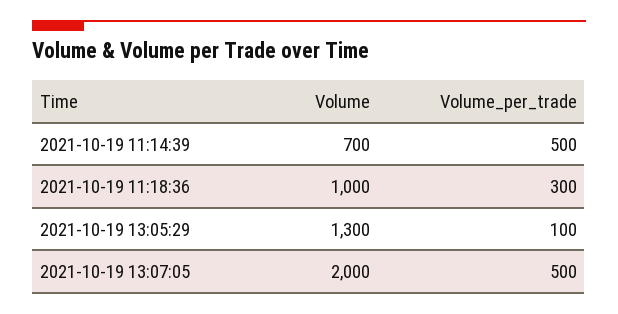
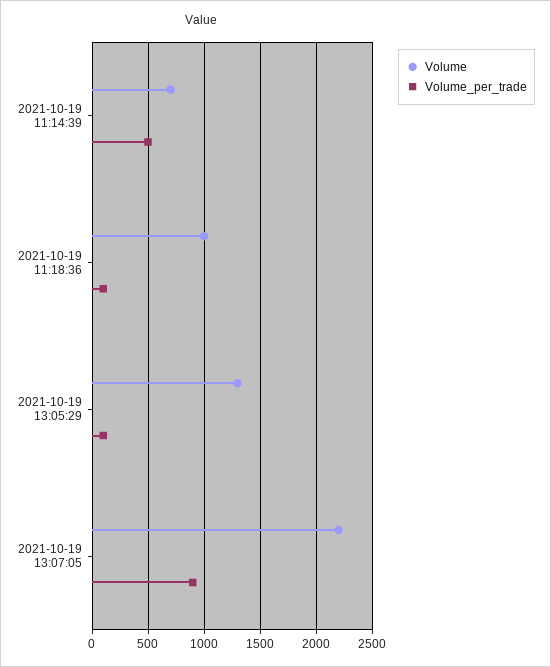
  {
    "Volume": {
      "2021-10-19 11:14:39": 700,
      "2021-10-19 11:18:36": 1000,
      "2021-10-19 13:05:29": 1300,
-     "2021-10-19 13:07:05": 2000
+     "2021-10-19 13:07:05": 2200
    },
    "Volume_per_trade": {
      "2021-10-19 11:14:39": 500,
-     "2021-10-19 11:18:36": 300,
+     "2021-10-19 11:18:36": 100,
      "2021-10-19 13:05:29": 100,
-     "2021-10-19 13:07:05": 500
+     "2021-10-19 13:07:05": 900
    }
  }

